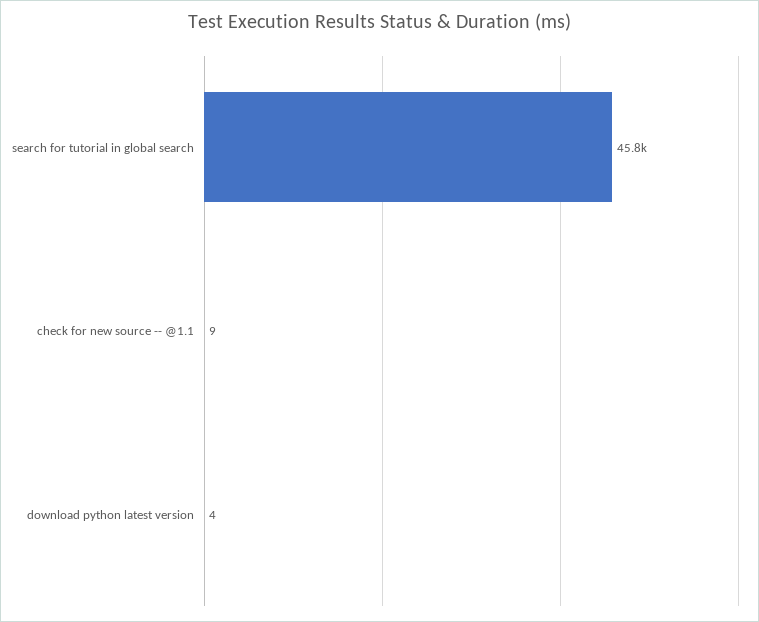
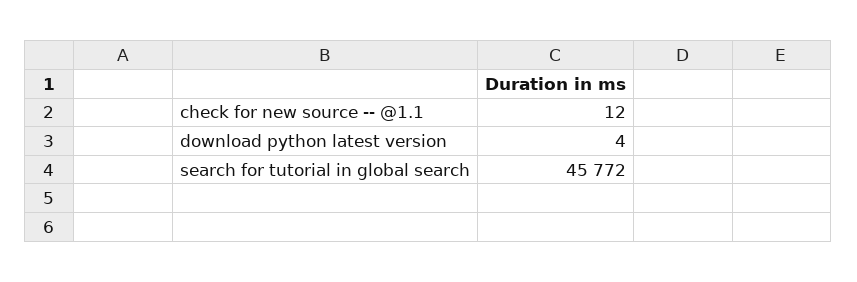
  {
    "search for tutorial in global search": 45772,
-   "check for new source -- @1.1": 9,
+   "check for new source -- @1.1": 12,
    "download python latest version": 4
  }

